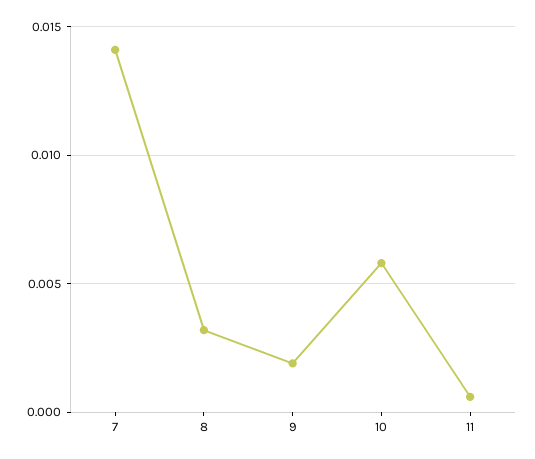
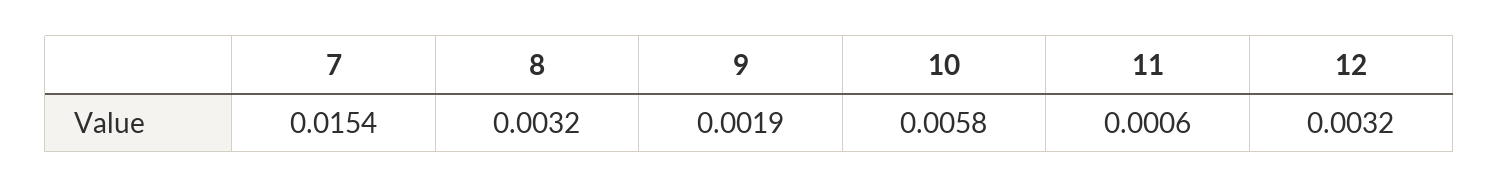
  {
-   "7": 0.014,
+   "7": 0.0154,
    "8": 0.0032,
    "9": 0.0019,
    "10": 0.0058,
-   "11": 0.0006
+   "11": 0.0006,
+   "12": 0.0032
  }

